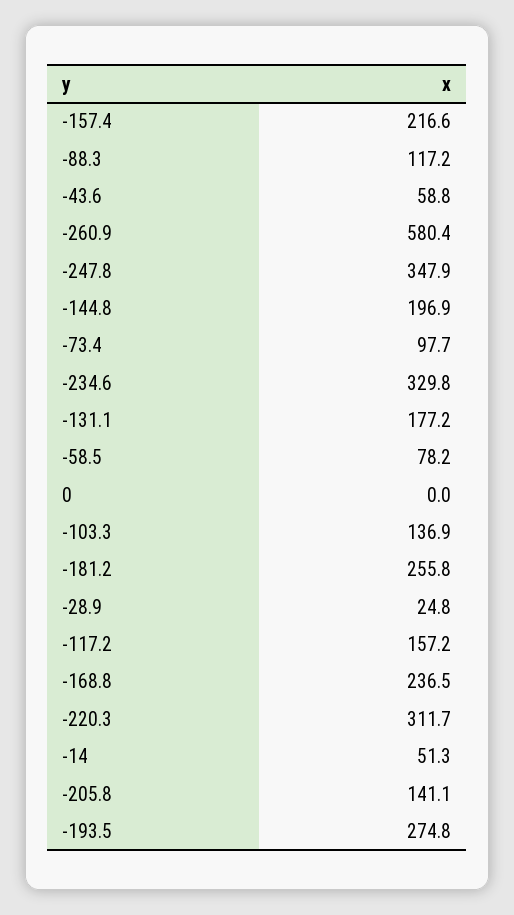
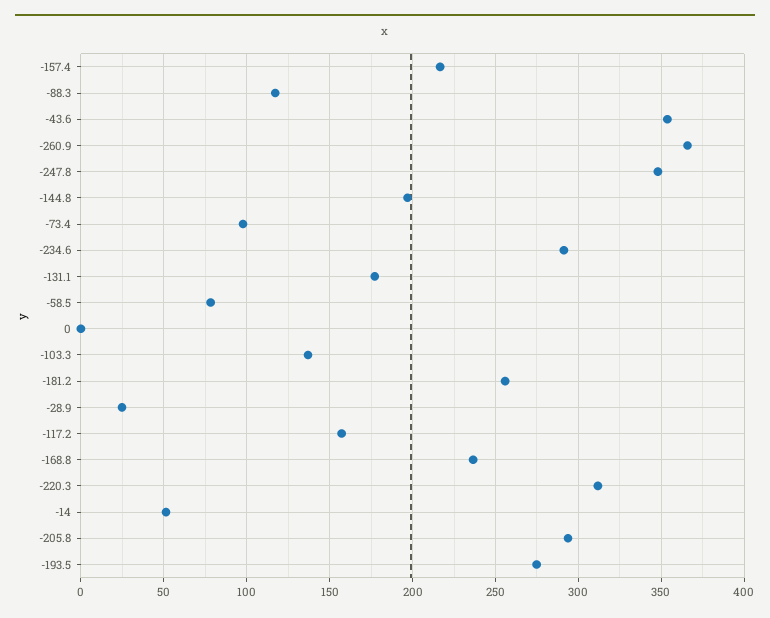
  {
    "-157.4": 216.6,
    "-88.3": 117.2,
-   "-43.6": 58.8,
+   "-43.6": 355,
-   "-260.9": 580.4,
+   "-260.9": 365,
    "-247.8": 347.9,
    "-144.8": 196.9,
    "-73.4": 97.7,
-   "-234.6": 329.8,
+   "-234.6": 290,
    "-131.1": 177.2,
    "-58.5": 78.2,
    "0": 0,
    "-103.3": 136.9,
    "-181.2": 255.8,
    "-28.9": 24.8,
    "-117.2": 157.2,
    "-168.8": 236.5,
    "-220.3": 311.7,
    "-14": 51.3,
-   "-205.8": 141.1,
+   "-205.8": 295,
    "-193.5": 274.8
  }

